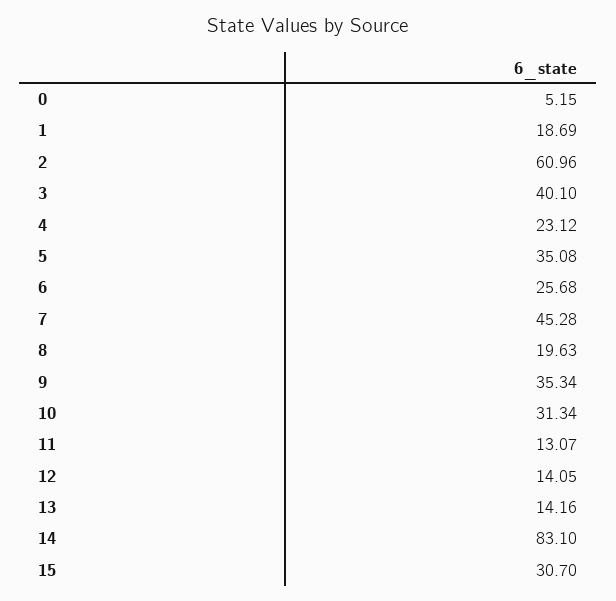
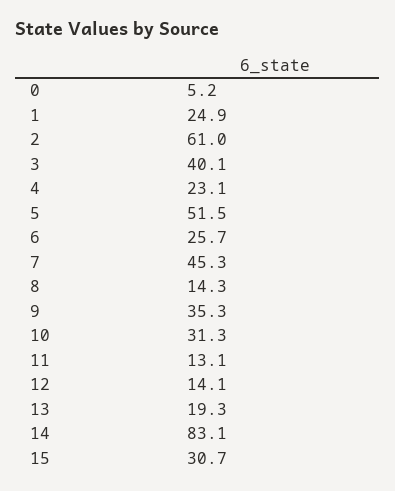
  {
    "0": 5.15,
-   "1": 18.69,
+   "1": 24.9,
    "2": 60.96,
    "3": 40.1,
    "4": 23.12,
-   "5": 35.08,
+   "5": 51.5,
    "6": 25.68,
    "7": 45.28,
-   "8": 19.63,
+   "8": 14.3,
    "9": 35.34,
    "10": 31.34,
    "11": 13.07,
    "12": 14.05,
-   "13": 14.16,
+   "13": 19.3,
    "14": 83.1,
    "15": 30.7
  }

